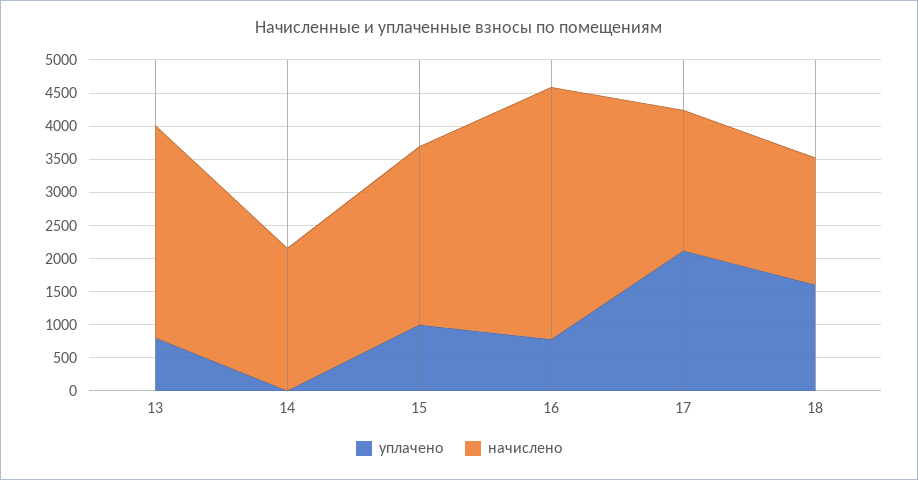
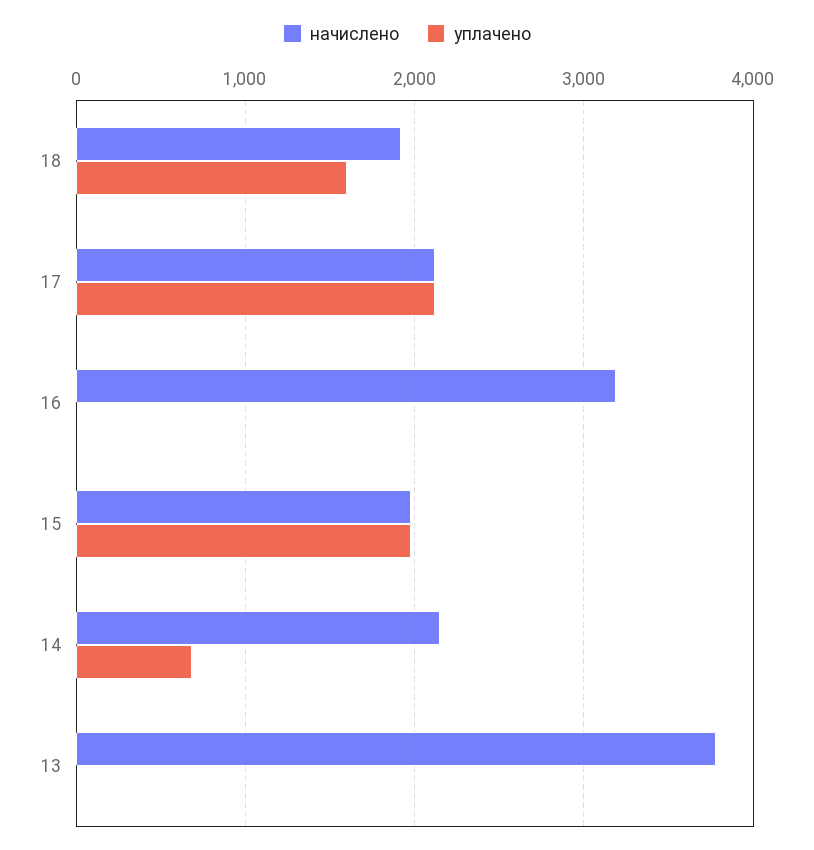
  {
    "уплачено": {
-     "13": 750,
+     "13": 0,
-     "14": 0,
+     "14": 700,
-     "15": 1000,
+     "15": 2000,
-     "16": 750,
+     "16": 0,
      "17": 2100,
      "18": 1600
    },
    "начислено": {
-     "13": 3250,
+     "13": 3800,
      "14": 2200,
-     "15": 2750,
+     "15": 2000,
-     "16": 3750,
+     "16": 3200,
      "17": 2100,
      "18": 1900
    }
  }

